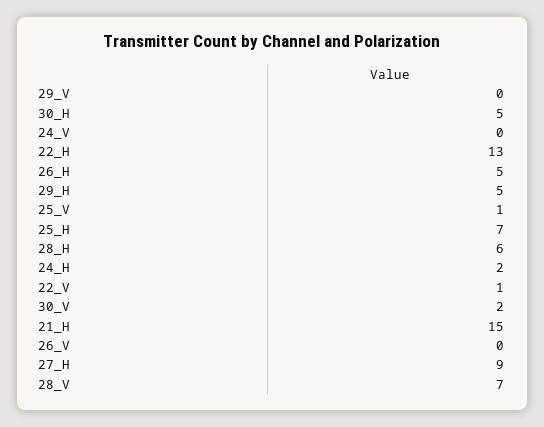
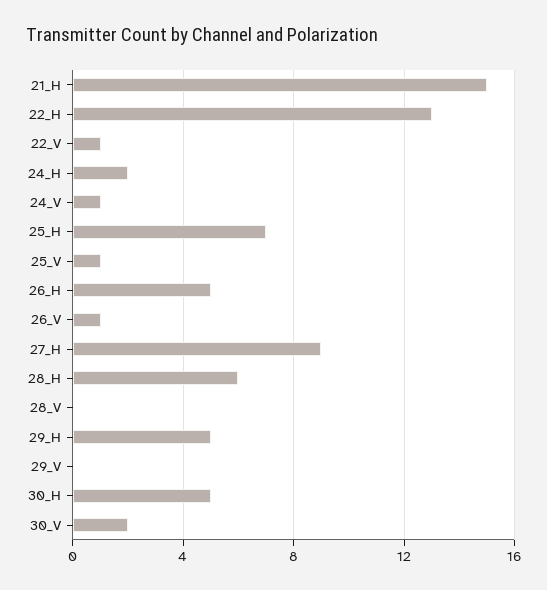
  {
    "29_V": 0,
    "30_H": 5,
-   "24_V": 0,
+   "24_V": 1,
    "22_H": 13,
    "26_H": 5,
    "29_H": 5,
    "25_V": 1,
    "25_H": 7,
    "28_H": 6,
    "24_H": 2,
    "22_V": 1,
    "30_V": 2,
    "21_H": 15,
-   "26_V": 0,
+   "26_V": 1,
    "27_H": 9,
-   "28_V": 7
+   "28_V": 0
  }

